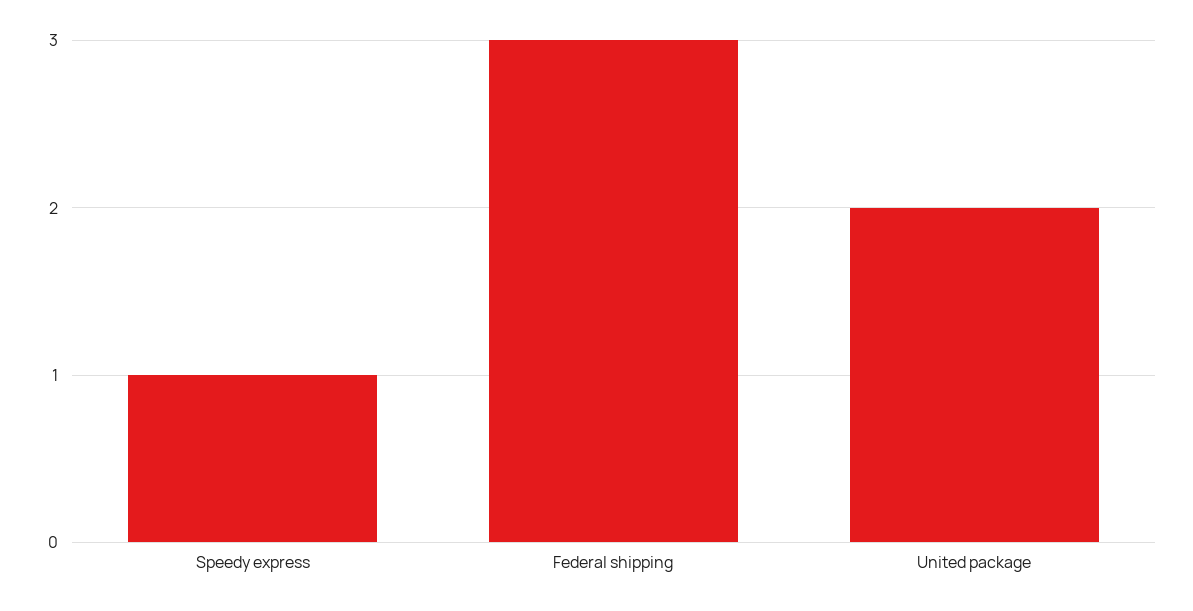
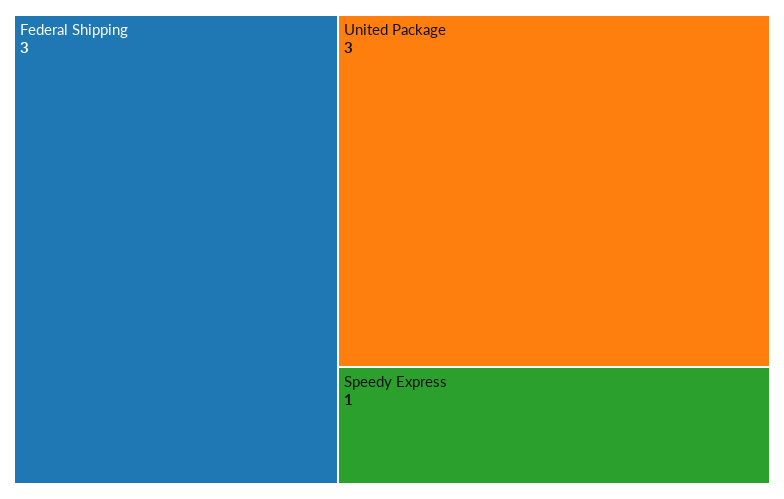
  {
    "Speedy express": 1,
    "Federal shipping": 3,
-   "United package": 2
+   "United package": 3
  }

